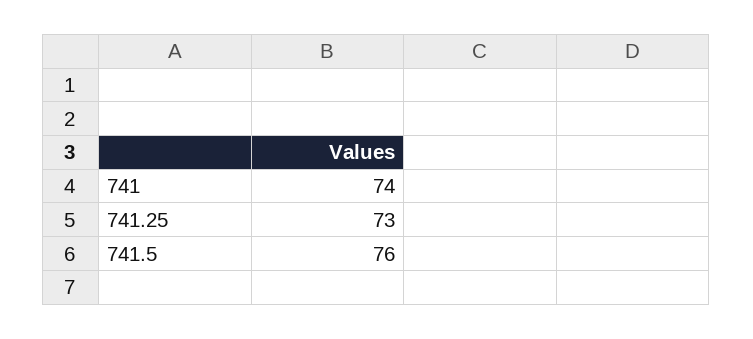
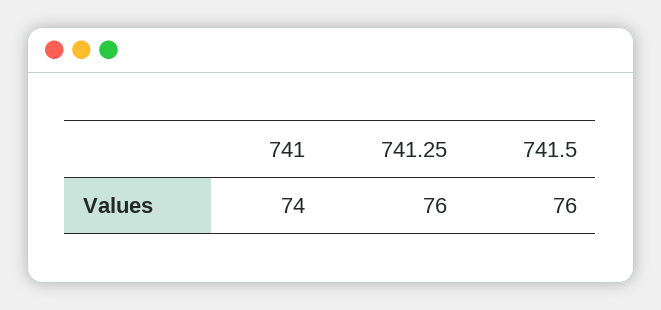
  {
    "741": 74,
-   "741.25": 73,
+   "741.25": 76,
    "741.5": 76
  }

